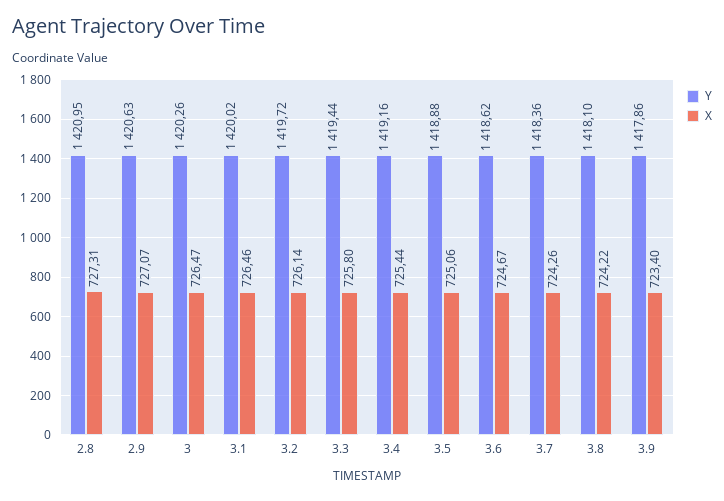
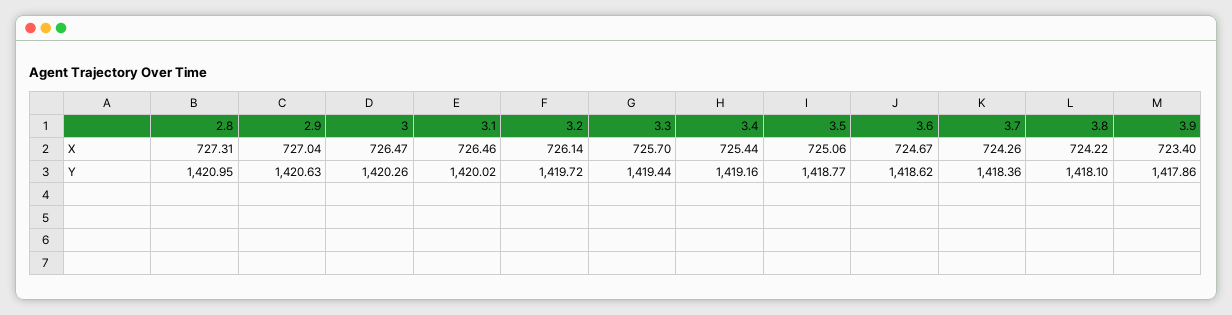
  {
    "Y": {
      "2.8": 1420.95,
      "2.9": 1420.63,
      "3": 1420.26,
      "3.1": 1420.02,
      "3.2": 1419.72,
      "3.3": 1419.44,
      "3.4": 1419.16,
-     "3.5": 1418.88,
+     "3.5": 1418.77,
      "3.6": 1418.62,
      "3.7": 1418.36,
      "3.8": 1418.1,
      "3.9": 1417.86
    },
    "X": {
      "2.8": 727.31,
-     "2.9": 727.07,
+     "2.9": 727.04,
      "3": 726.47,
      "3.1": 726.46,
      "3.2": 726.14,
-     "3.3": 725.8,
+     "3.3": 725.7,
      "3.4": 725.44,
      "3.5": 725.06,
      "3.6": 724.67,
      "3.7": 724.26,
      "3.8": 724.22,
      "3.9": 723.4
    }
  }

